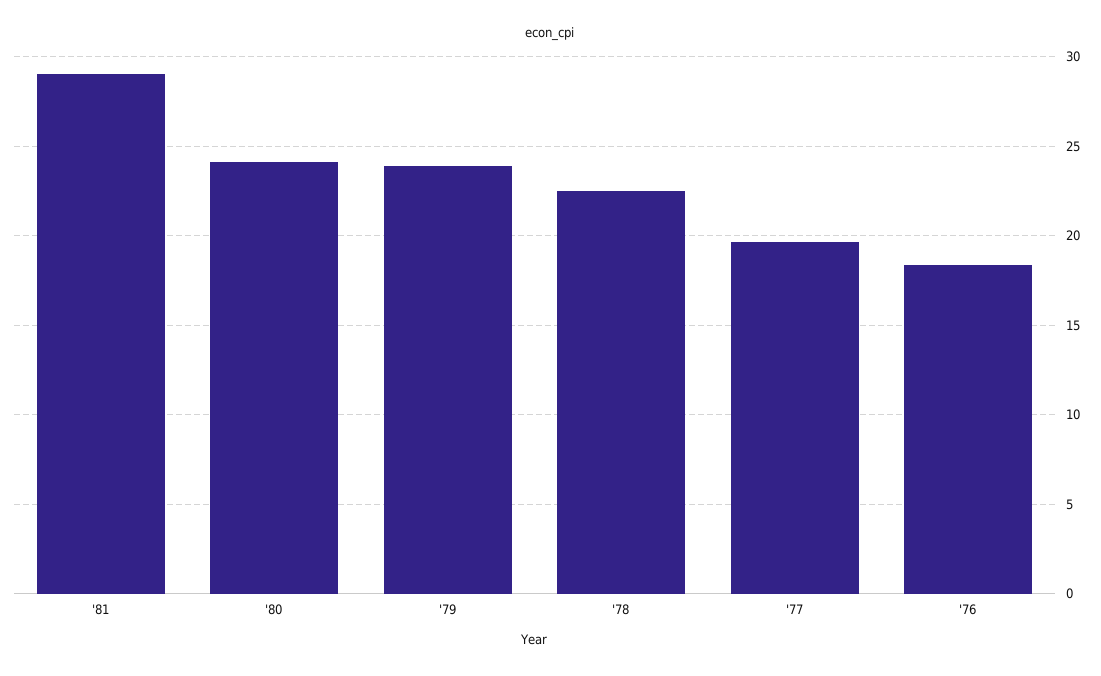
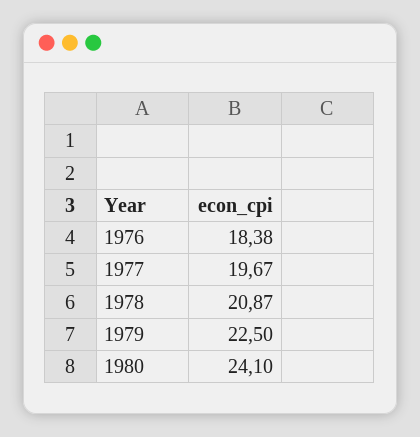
  {
-   "'81": 29,
    "'80": 24.1,
-   "'79": 24,
+   "'79": 22.5,
-   "'78": 22.5,
+   "'78": 20.87,
    "'77": 19.67,
    "'76": 18.38
  }

